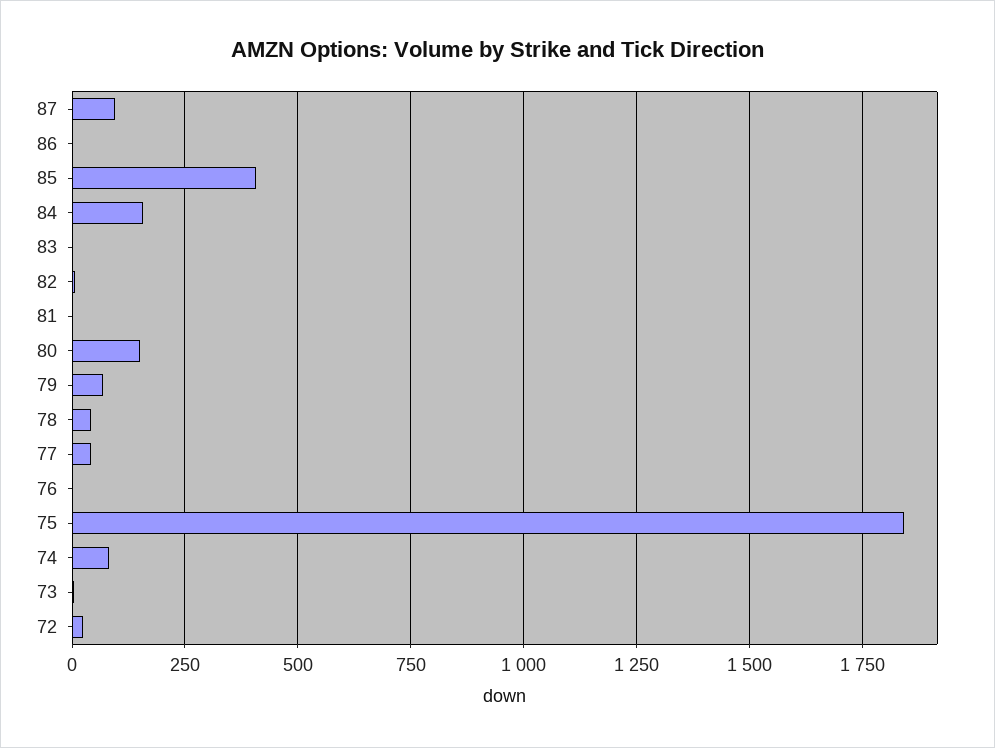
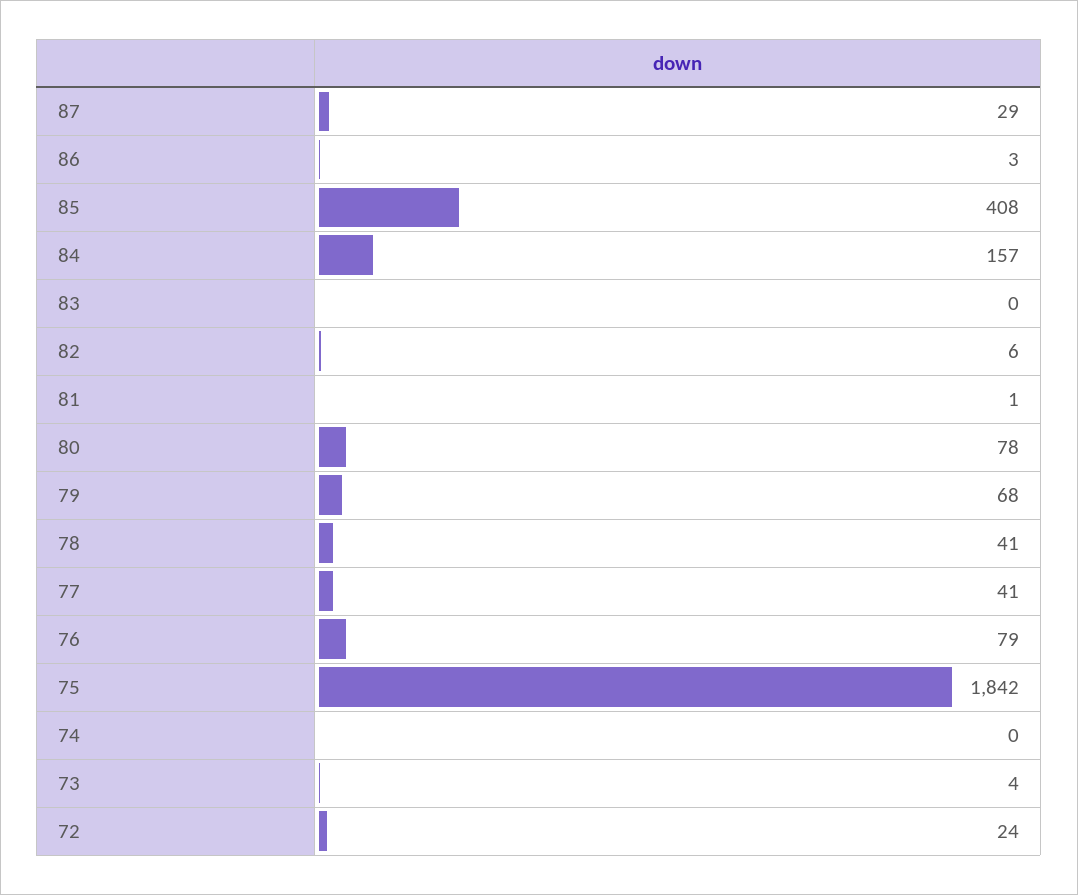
  {
-   "87": 100,
+   "87": 29,
    "86": 3,
    "85": 408,
    "84": 157,
    "83": 0,
    "82": 6,
    "81": 1,
-   "80": 150,
+   "80": 78,
    "79": 68,
    "78": 41,
    "77": 41,
-   "76": 0,
+   "76": 79,
    "75": 1842,
-   "74": 75,
+   "74": 0,
    "73": 4,
    "72": 24
  }

